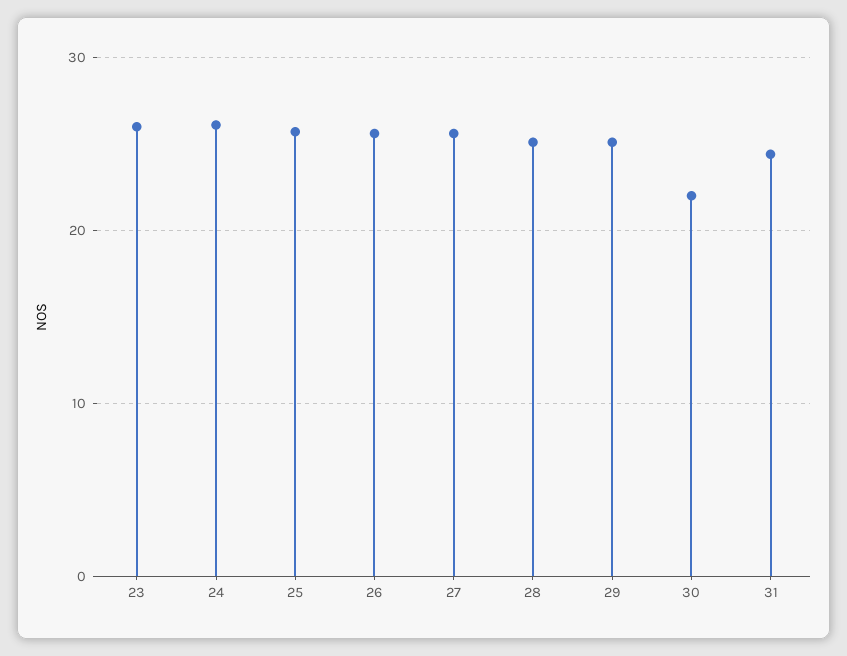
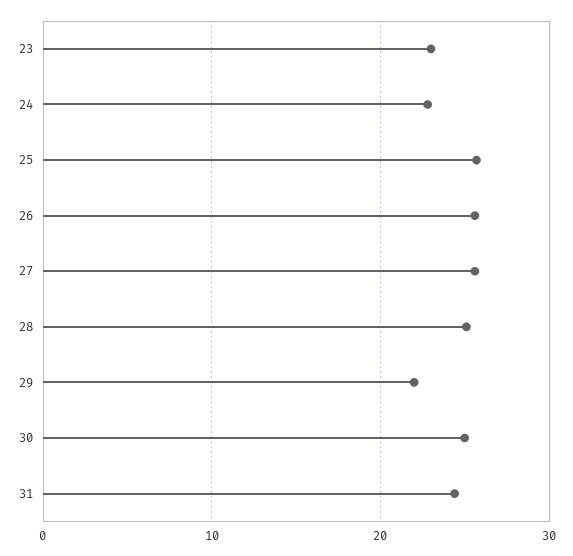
  {
-   "23": 26,
+   "23": 23,
-   "24": 26,
+   "24": 23,
    "25": 26,
    "26": 26,
    "27": 26,
    "28": 25,
-   "29": 25,
+   "29": 22,
-   "30": 22,
+   "30": 25,
    "31": 24
  }

